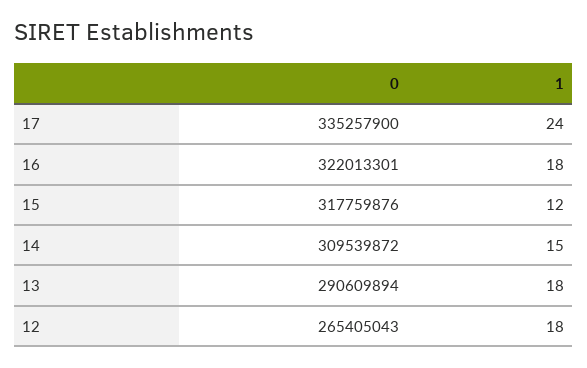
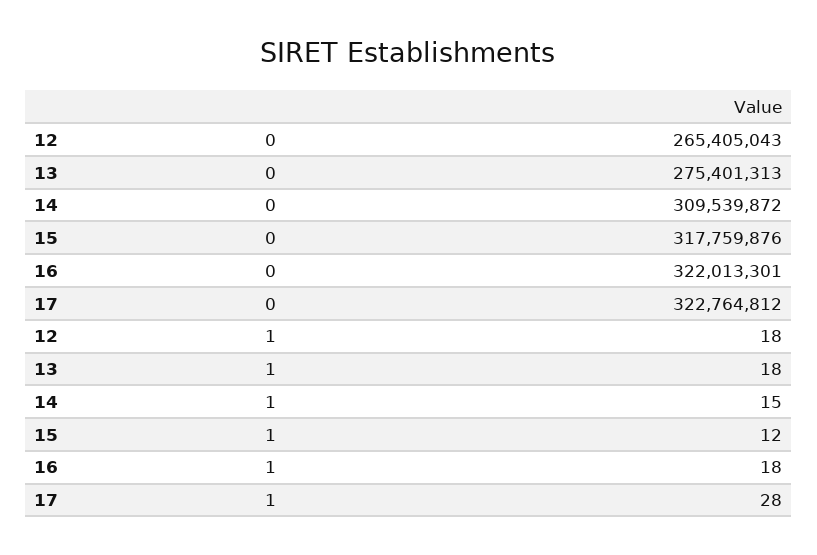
  {
    "0": {
-     "17": 335257900,
+     "17": 322764812,
      "16": 322013301,
      "15": 317759876,
      "14": 309539872,
-     "13": 290609894,
+     "13": 275401313,
      "12": 265405043
    },
    "1": {
-     "17": 24,
+     "17": 28,
      "16": 18,
      "15": 12,
      "14": 15,
      "13": 18,
      "12": 18
    }
  }

